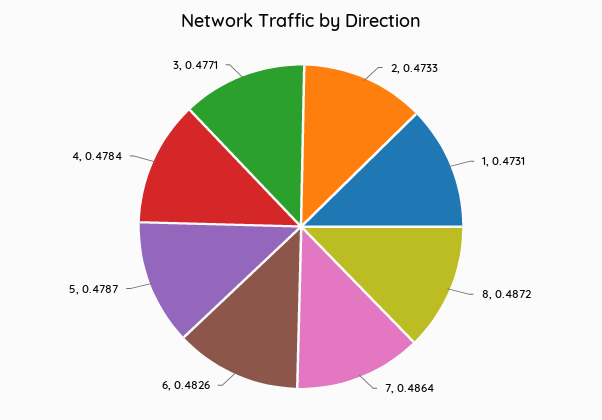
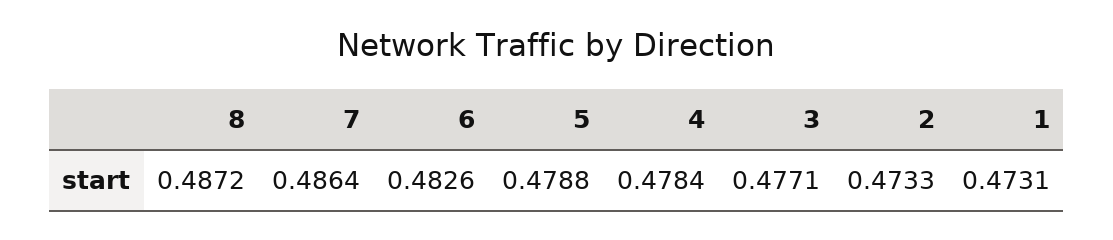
  {
    "2": 0.4733,
    "1": 0.4731,
    "8": 0.4872,
    "7": 0.4864,
    "6": 0.4826,
-   "5": 0.4787,
+   "5": 0.4788,
    "4": 0.4784,
    "3": 0.4771
  }

